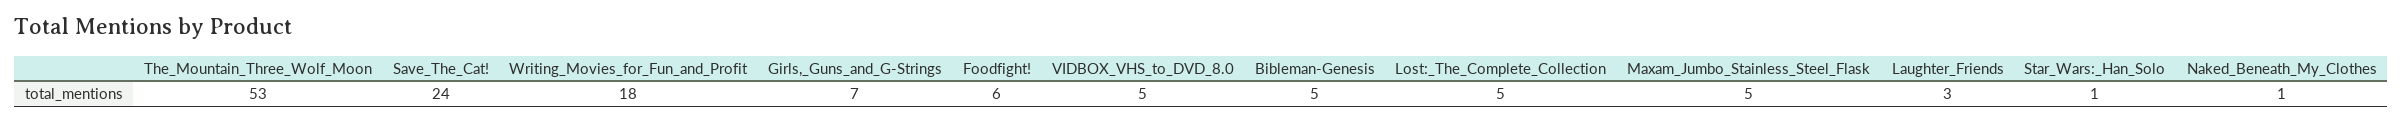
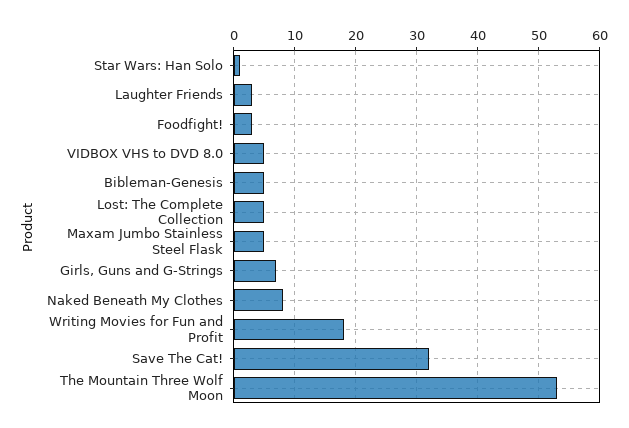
  {
    "The_Mountain_Three_Wolf_Moon": 53,
-   "Save_The_Cat!": 24,
+   "Save_The_Cat!": 32,
    "Writing_Movies_for_Fun_and_Profit": 18,
    "Girls,_Guns_and_G-Strings": 7,
-   "Foodfight!": 6,
+   "Foodfight!": 3,
    "VIDBOX_VHS_to_DVD_8.0": 5,
    "Bibleman-Genesis": 5,
    "Lost:_The_Complete_Collection": 5,
    "Maxam_Jumbo_Stainless_Steel_Flask": 5,
    "Laughter_Friends": 3,
    "Star_Wars:_Han_Solo": 1,
-   "Naked_Beneath_My_Clothes": 1
+   "Naked_Beneath_My_Clothes": 8
  }

